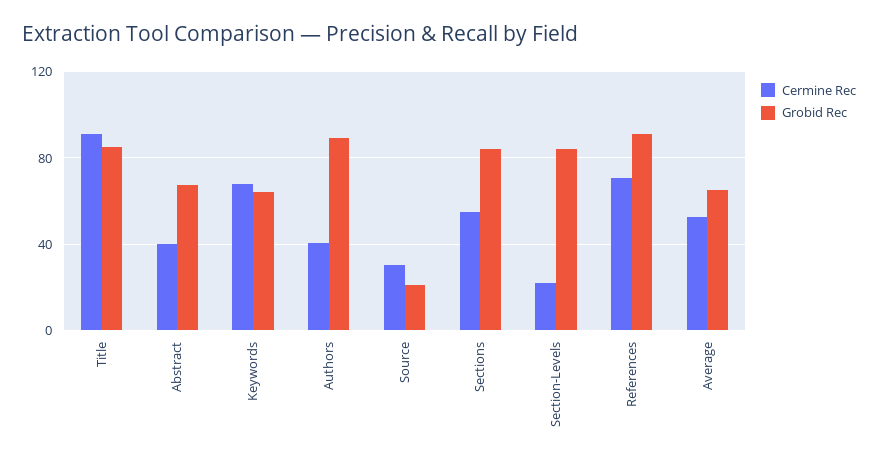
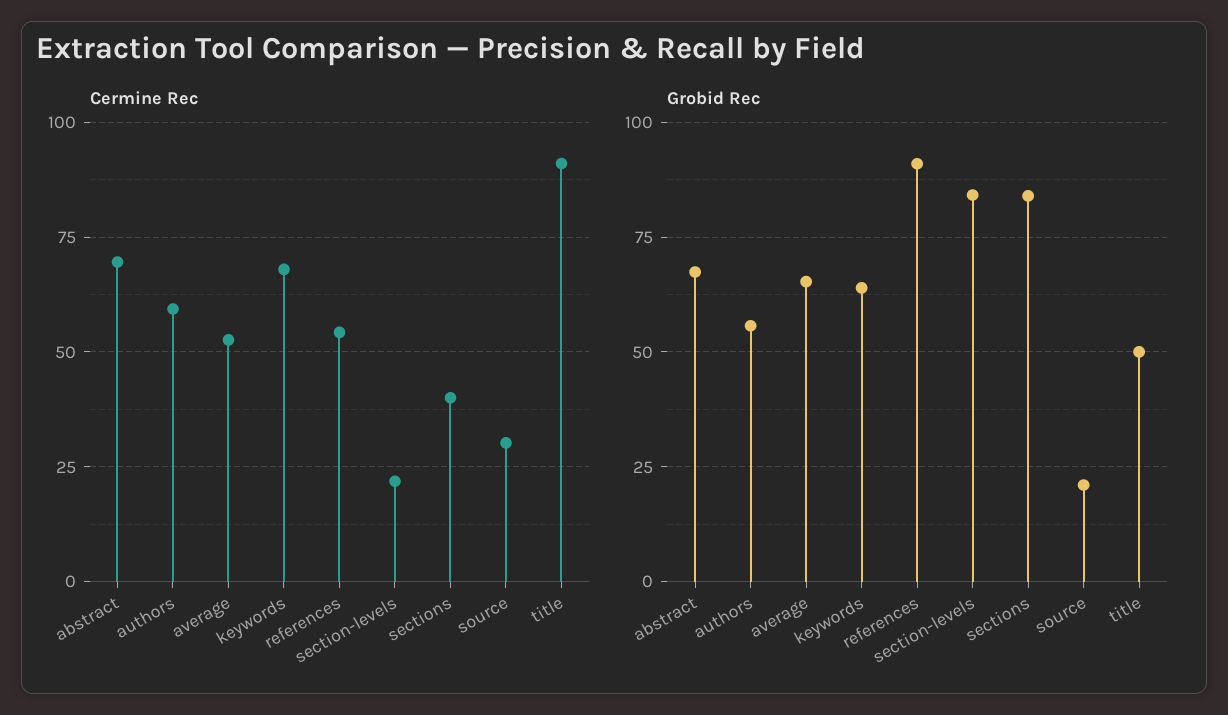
  {
    "Cermine Rec": {
      "Title": 90,
-     "Abstract": 40,
+     "Abstract": 70,
      "Keywords": 67.5,
-     "Authors": 40,
+     "Authors": 60,
      "Source": 30,
-     "Sections": 55,
+     "Sections": 40,
      "Section-Levels": 22.5,
-     "References": 70,
+     "References": 55,
      "Average": 52.5
    },
    "Grobid Rec": {
-     "Title": 85,
+     "Title": 50,
      "Abstract": 67.5,
      "Keywords": 65,
-     "Authors": 90,
+     "Authors": 55,
      "Source": 20,
      "Sections": 85,
      "Section-Levels": 85,
      "References": 90,
      "Average": 65
    }
  }

